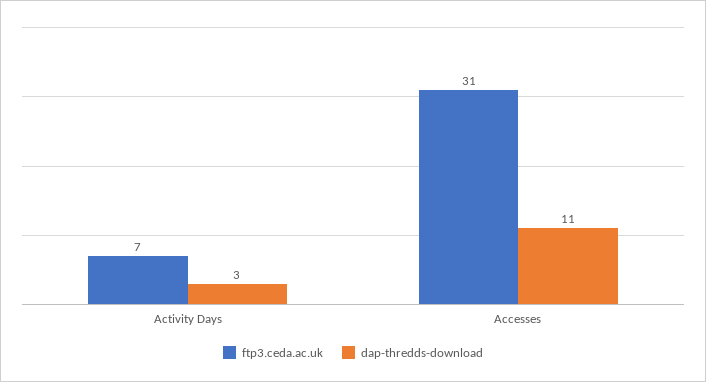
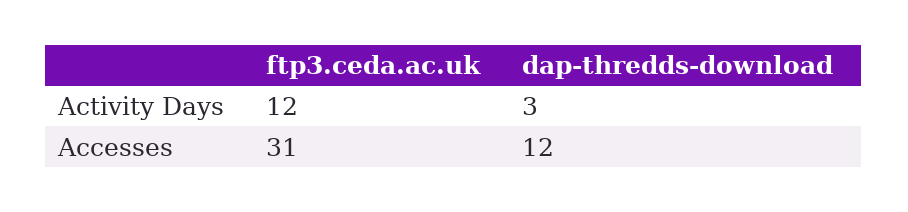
  {
    "ftp3.ceda.ac.uk": {
-     "Activity Days": 7,
+     "Activity Days": 12,
      "Accesses": 31
    },
    "dap-thredds-download": {
      "Activity Days": 3,
-     "Accesses": 11
+     "Accesses": 12
    }
  }

